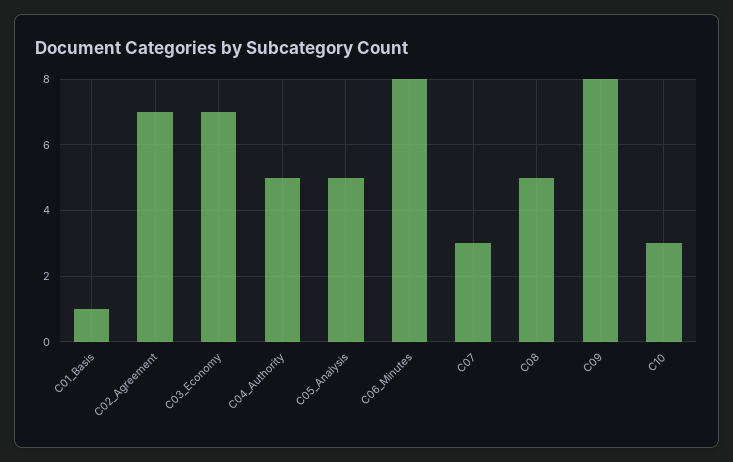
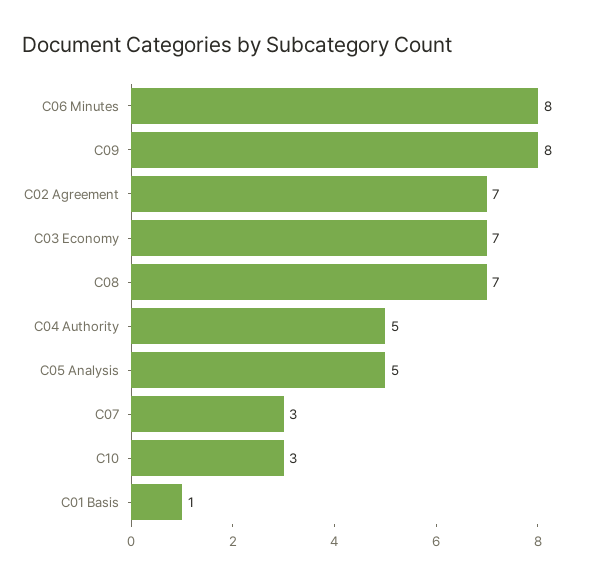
  {
    "C01_Basis": 1,
    "C02_Agreement": 7,
    "C03_Economy": 7,
    "C04_Authority": 5,
    "C05_Analysis": 5,
    "C06_Minutes": 8,
    "C07": 3,
-   "C08": 5,
+   "C08": 7,
    "C09": 8,
    "C10": 3
  }

